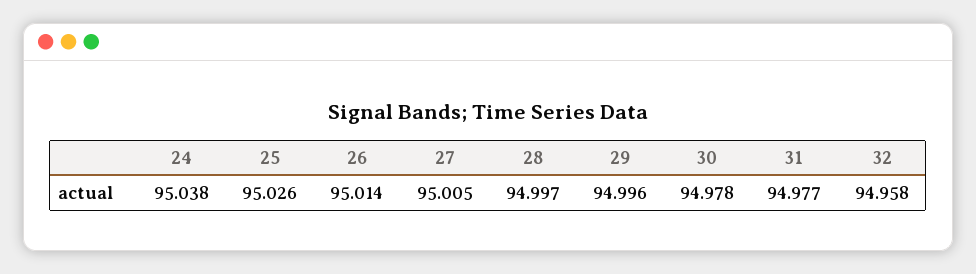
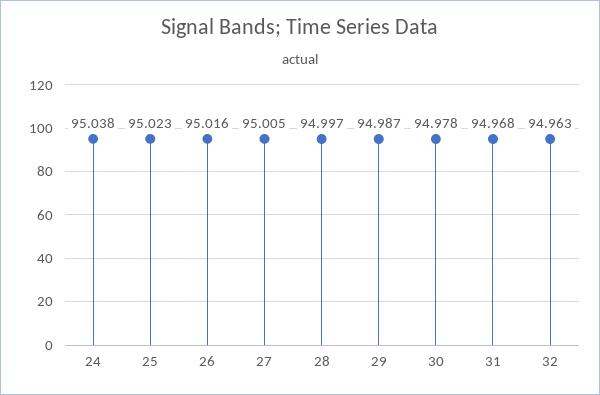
  {
    "24": 95.038,
-   "25": 95.026,
+   "25": 95.023,
-   "26": 95.014,
+   "26": 95.016,
    "27": 95.005,
    "28": 94.997,
-   "29": 94.996,
+   "29": 94.987,
    "30": 94.978,
-   "31": 94.977,
+   "31": 94.968,
-   "32": 94.958
+   "32": 94.963
  }

